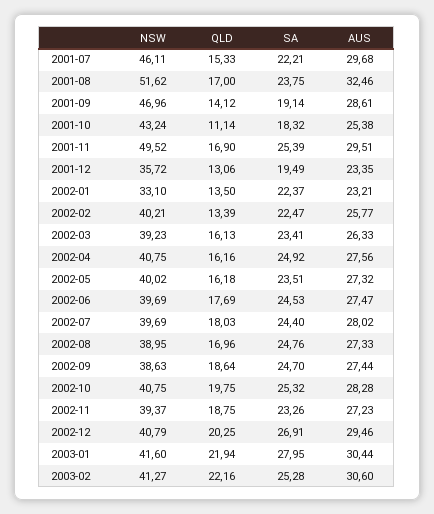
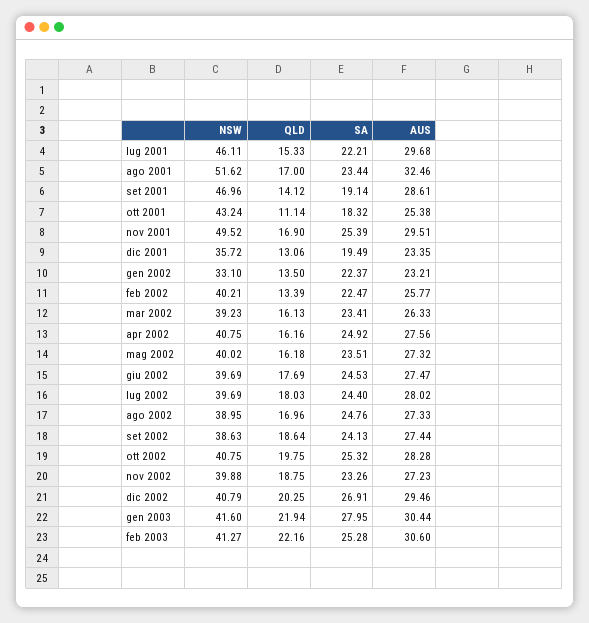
  {
    "NSW": {
      "2001-07": 46.11,
      "2001-08": 51.62,
      "2001-09": 46.96,
      "2001-10": 43.24,
      "2001-11": 49.52,
      "2001-12": 35.72,
      "2002-01": 33.1,
      "2002-02": 40.21,
      "2002-03": 39.23,
      "2002-04": 40.75,
      "2002-05": 40.02,
      "2002-06": 39.69,
      "2002-07": 39.69,
      "2002-08": 38.95,
      "2002-09": 38.63,
      "2002-10": 40.75,
-     "2002-11": 39.37,
+     "2002-11": 39.88,
      "2002-12": 40.79,
      "2003-01": 41.6,
      "2003-02": 41.27
    },
    "QLD": {
      "2001-07": 15.33,
      "2001-08": 17,
      "2001-09": 14.12,
      "2001-10": 11.14,
      "2001-11": 16.9,
      "2001-12": 13.06,
      "2002-01": 13.5,
      "2002-02": 13.39,
      "2002-03": 16.13,
      "2002-04": 16.16,
      "2002-05": 16.18,
      "2002-06": 17.69,
      "2002-07": 18.03,
      "2002-08": 16.96,
      "2002-09": 18.64,
      "2002-10": 19.75,
      "2002-11": 18.75,
      "2002-12": 20.25,
      "2003-01": 21.94,
      "2003-02": 22.16
    },
    "SA": {
      "2001-07": 22.21,
-     "2001-08": 23.75,
+     "2001-08": 23.44,
      "2001-09": 19.14,
      "2001-10": 18.32,
      "2001-11": 25.39,
      "2001-12": 19.49,
      "2002-01": 22.37,
      "2002-02": 22.47,
      "2002-03": 23.41,
      "2002-04": 24.92,
      "2002-05": 23.51,
      "2002-06": 24.53,
      "2002-07": 24.4,
      "2002-08": 24.76,
-     "2002-09": 24.7,
+     "2002-09": 24.13,
      "2002-10": 25.32,
      "2002-11": 23.26,
      "2002-12": 26.91,
      "2003-01": 27.95,
      "2003-02": 25.28
    },
    "AUS": {
      "2001-07": 29.68,
      "2001-08": 32.46,
      "2001-09": 28.61,
      "2001-10": 25.38,
      "2001-11": 29.51,
      "2001-12": 23.35,
      "2002-01": 23.21,
      "2002-02": 25.77,
      "2002-03": 26.33,
      "2002-04": 27.56,
      "2002-05": 27.32,
      "2002-06": 27.47,
      "2002-07": 28.02,
      "2002-08": 27.33,
      "2002-09": 27.44,
      "2002-10": 28.28,
      "2002-11": 27.23,
      "2002-12": 29.46,
      "2003-01": 30.44,
      "2003-02": 30.6
    }
  }

